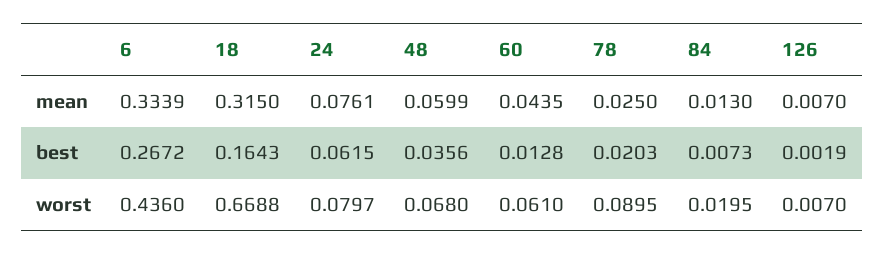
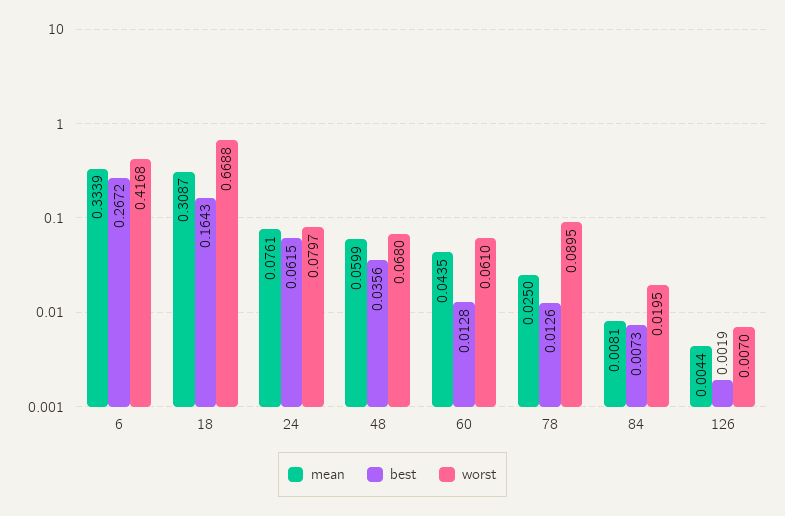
  {
    "mean": {
      "6": 0.3339,
-     "18": 0.315,
+     "18": 0.3087,
      "24": 0.0761,
      "48": 0.0599,
      "60": 0.0435,
      "78": 0.025,
-     "84": 0.013,
+     "84": 0.0081,
-     "126": 0.007
+     "126": 0.0044
    },
    "best": {
      "6": 0.2672,
      "18": 0.1643,
      "24": 0.0615,
      "48": 0.0356,
      "60": 0.0128,
-     "78": 0.0203,
+     "78": 0.0126,
      "84": 0.0073,
      "126": 0.0019
    },
    "worst": {
-     "6": 0.436,
+     "6": 0.4168,
      "18": 0.6688,
      "24": 0.0797,
      "48": 0.068,
      "60": 0.061,
      "78": 0.0895,
      "84": 0.0195,
      "126": 0.007
    }
  }

